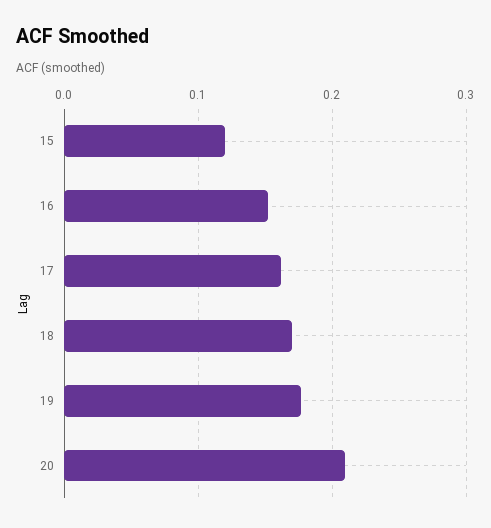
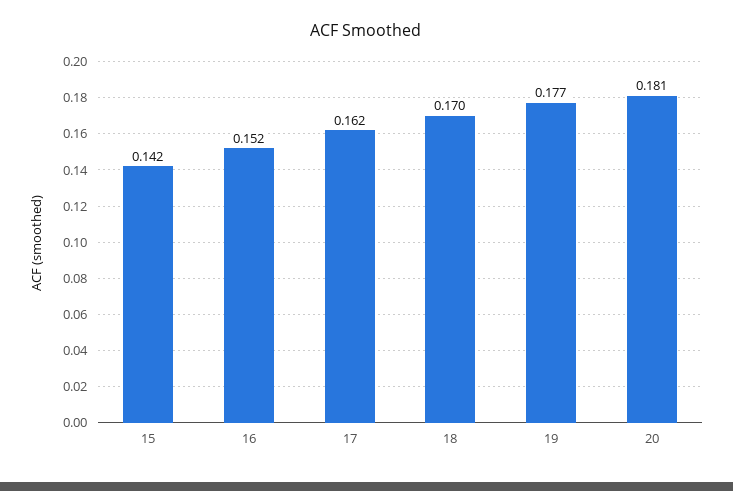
  {
-   "15": 0.12,
+   "15": 0.142,
    "16": 0.152,
    "17": 0.162,
    "18": 0.17,
    "19": 0.177,
-   "20": 0.21
+   "20": 0.181
  }

